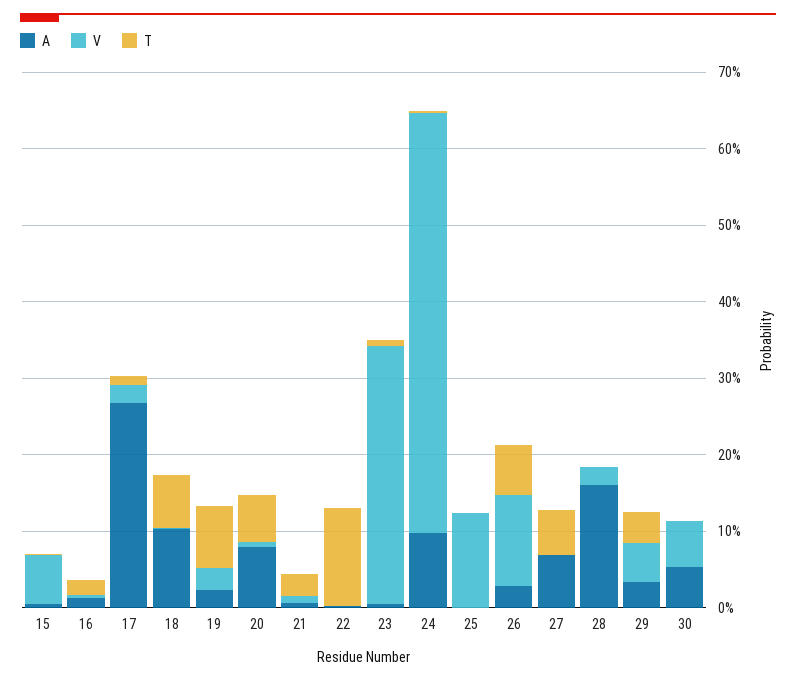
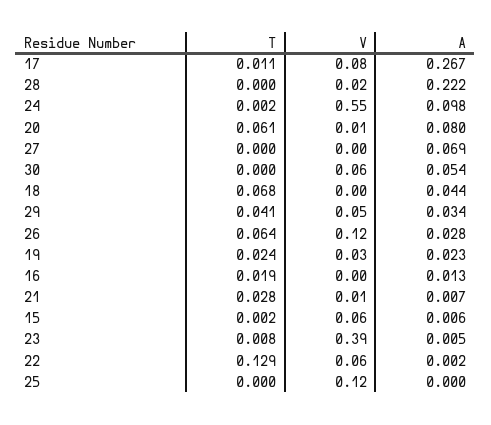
  {
    "A": {
      "15": 0.006,
      "16": 0.013,
      "17": 0.267,
-     "18": 0.1,
+     "18": 0.044,
      "19": 0.023,
      "20": 0.08,
      "21": 0.007,
      "22": 0.002,
      "23": 0.005,
      "24": 0.098,
      "25": 0,
      "26": 0.028,
      "27": 0.069,
-     "28": 0.16,
+     "28": 0.222,
      "29": 0.034,
      "30": 0.054
    },
    "V": {
      "15": 0.06,
      "16": 0,
-     "17": 0.02,
+     "17": 0.08,
      "18": 0,
      "19": 0.03,
      "20": 0.01,
      "21": 0.01,
-     "22": 0,
+     "22": 0.06,
-     "23": 0.34,
+     "23": 0.39,
      "24": 0.55,
      "25": 0.12,
      "26": 0.12,
      "27": 0,
      "28": 0.02,
      "29": 0.05,
      "30": 0.06
    },
    "T": {
      "15": 0.002,
      "16": 0.019,
      "17": 0.011,
      "18": 0.068,
-     "19": 0.08,
+     "19": 0.024,
      "20": 0.061,
      "21": 0.028,
      "22": 0.129,
      "23": 0.008,
      "24": 0.002,
      "25": 0,
      "26": 0.064,
-     "27": 0.06,
+     "27": 0,
      "28": 0,
      "29": 0.041,
      "30": 0
    }
  }

